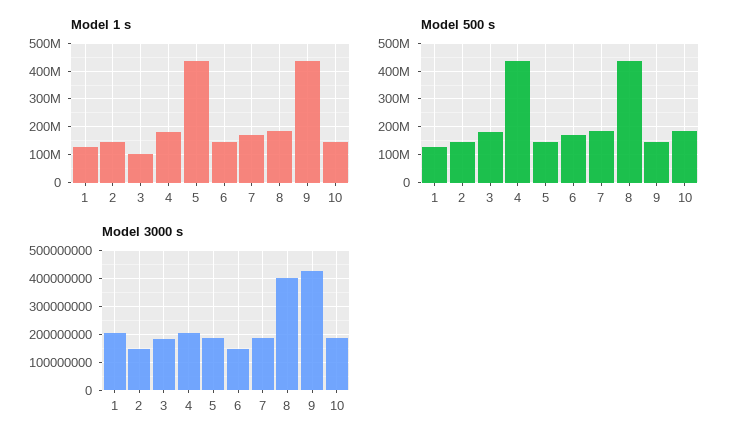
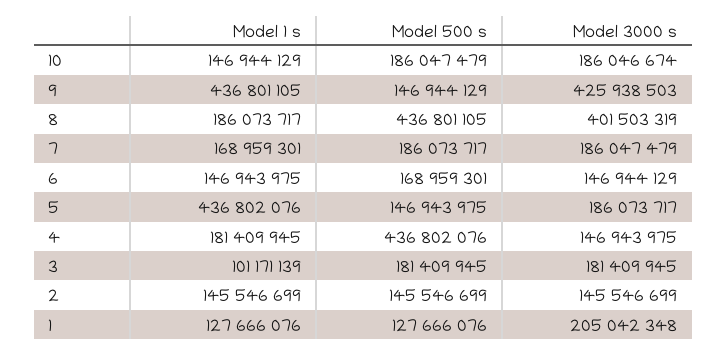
  {
    "Model 1 s": {
      "1": 127666076,
      "2": 145546699,
      "3": 101171139,
      "4": 181409945,
      "5": 436802076,
      "6": 146943975,
      "7": 168959301,
      "8": 186073717,
      "9": 436801105,
      "10": 146944129
    },
    "Model 500 s": {
      "1": 127666076,
      "2": 145546699,
      "3": 181409945,
      "4": 436802076,
      "5": 146943975,
      "6": 168959301,
      "7": 186073717,
      "8": 436801105,
      "9": 146944129,
      "10": 186047479
    },
    "Model 3000 s": {
      "1": 205042348,
      "2": 145546699,
      "3": 181409945,
-     "4": 200000000,
+     "4": 146943975,
      "5": 186073717,
      "6": 146944129,
      "7": 186047479,
      "8": 401503319,
      "9": 425938503,
      "10": 186046674
    }
  }

